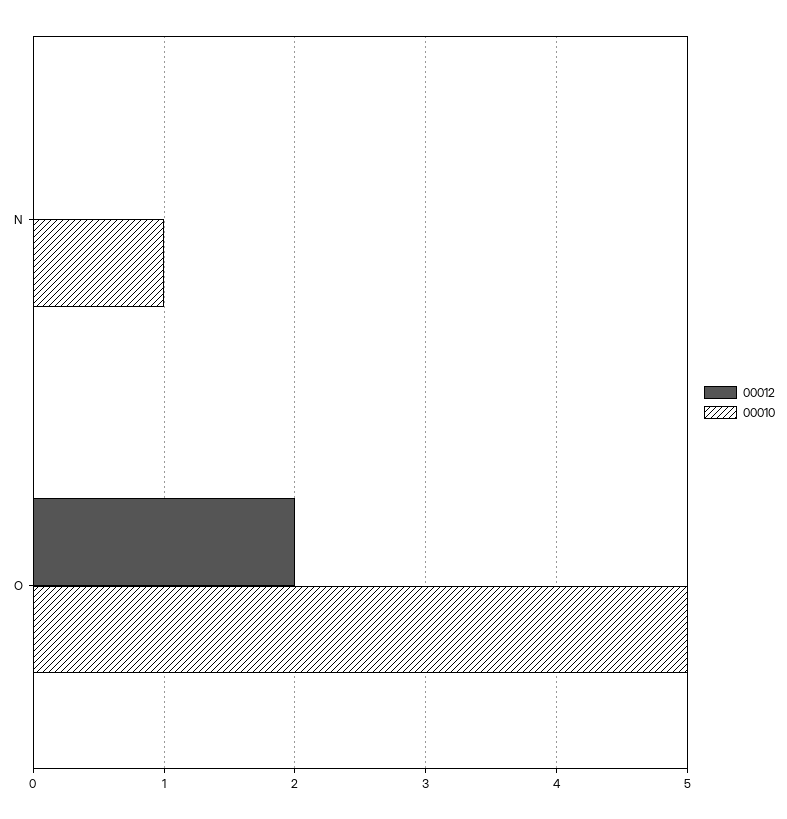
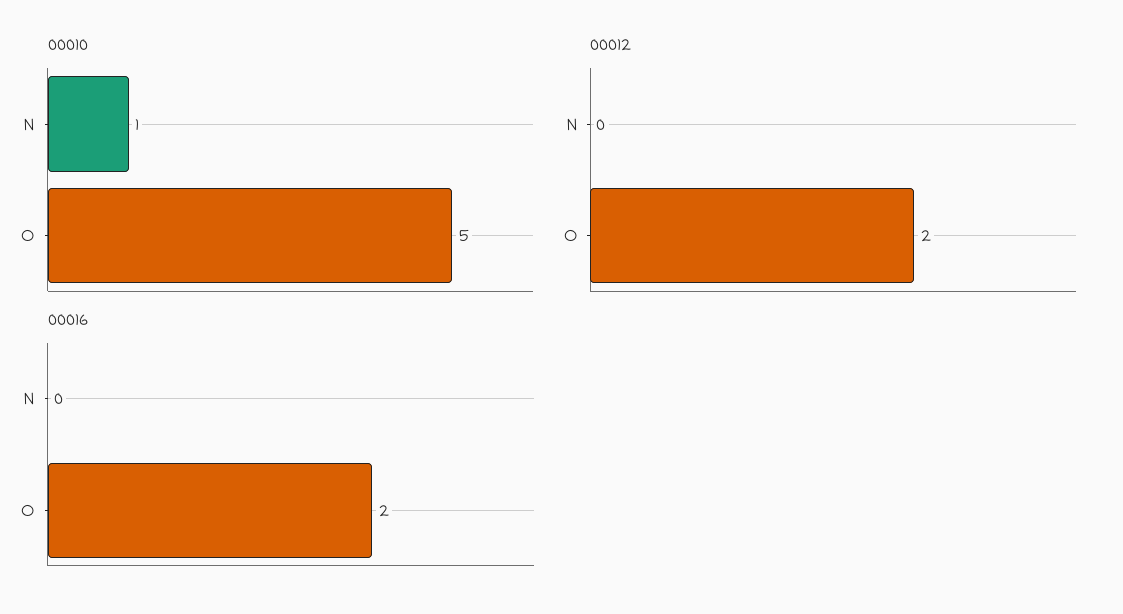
  {
    "00012": {
      "N": 0,
      "O": 2
    },
    "00010": {
      "N": 1,
      "O": 5
-   }
+   },
+   "00016": {
+     "N": 0,
+     "O": 2
+   }
  }

